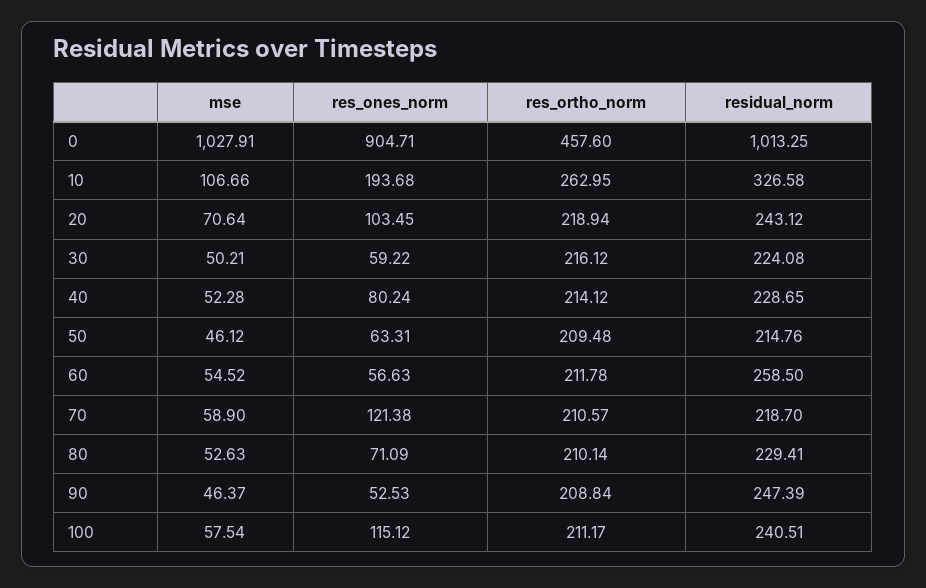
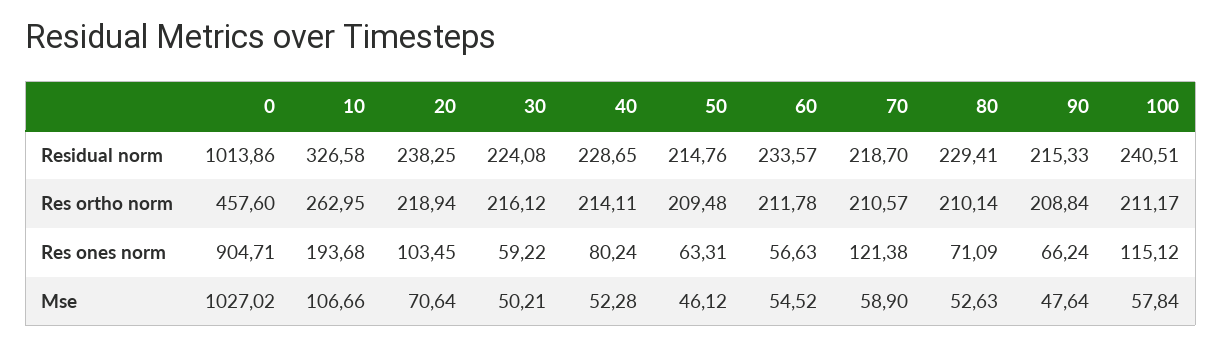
  {
    "mse": {
-     "0": 1027.91,
+     "0": 1027.02,
      "10": 106.66,
      "20": 70.64,
      "30": 50.21,
      "40": 52.28,
      "50": 46.12,
      "60": 54.52,
      "70": 58.9,
      "80": 52.63,
-     "90": 46.37,
+     "90": 47.64,
-     "100": 57.54
+     "100": 57.84
    },
    "res_ones_norm": {
      "0": 904.71,
      "10": 193.68,
      "20": 103.45,
      "30": 59.22,
      "40": 80.24,
      "50": 63.31,
      "60": 56.63,
      "70": 121.38,
      "80": 71.09,
-     "90": 52.53,
+     "90": 66.24,
      "100": 115.12
    },
    "res_ortho_norm": {
      "0": 457.6,
      "10": 262.95,
      "20": 218.94,
      "30": 216.12,
-     "40": 214.12,
+     "40": 214.11,
      "50": 209.48,
      "60": 211.78,
      "70": 210.57,
      "80": 210.14,
      "90": 208.84,
      "100": 211.17
    },
    "residual_norm": {
-     "0": 1013.25,
+     "0": 1013.86,
      "10": 326.58,
-     "20": 243.12,
+     "20": 238.25,
      "30": 224.08,
      "40": 228.65,
      "50": 214.76,
-     "60": 258.5,
+     "60": 233.57,
      "70": 218.7,
      "80": 229.41,
-     "90": 247.39,
+     "90": 215.33,
      "100": 240.51
    }
  }

